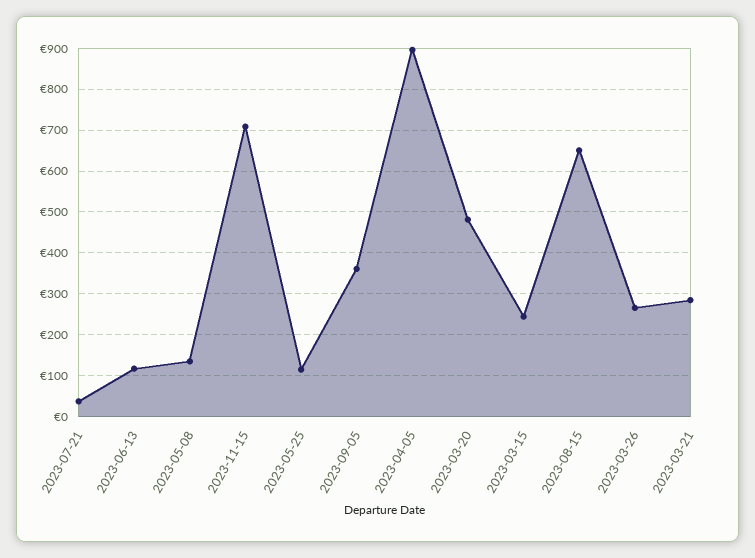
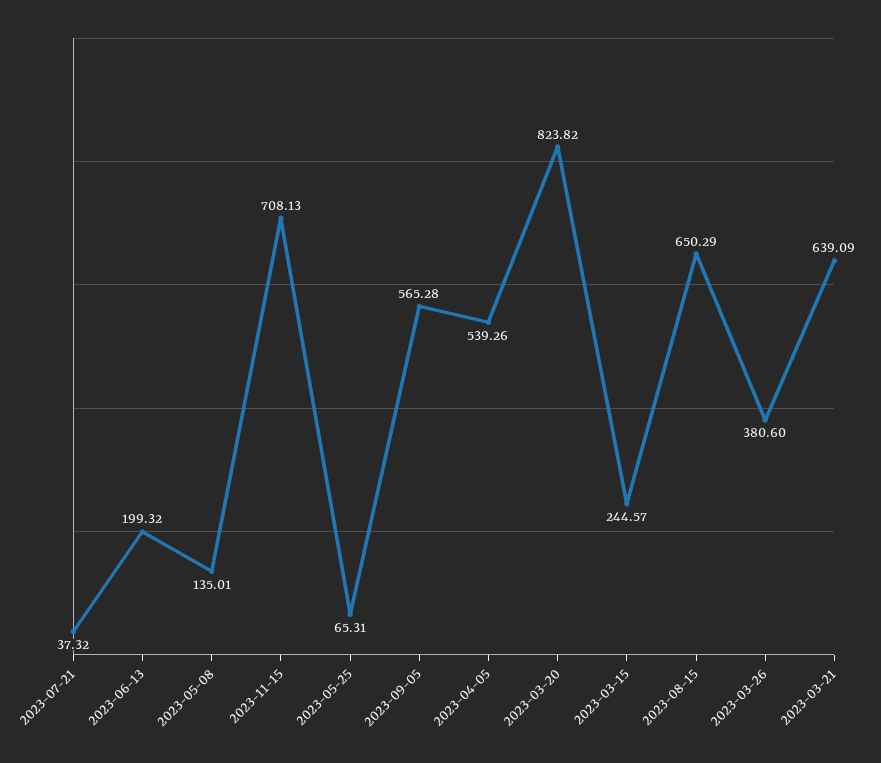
  {
    "2023-07-21": 37.32,
-   "2023-06-13": 120,
+   "2023-06-13": 199.32,
    "2023-05-08": 135.01,
    "2023-11-15": 708.13,
-   "2023-05-25": 120,
+   "2023-05-25": 65.31,
-   "2023-09-05": 360,
+   "2023-09-05": 565.28,
-   "2023-04-05": 900,
+   "2023-04-05": 539.26,
-   "2023-03-20": 480,
+   "2023-03-20": 823.82,
    "2023-03-15": 244.57,
    "2023-08-15": 650.29,
-   "2023-03-26": 260,
+   "2023-03-26": 380.6,
-   "2023-03-21": 280
+   "2023-03-21": 639.09
  }

